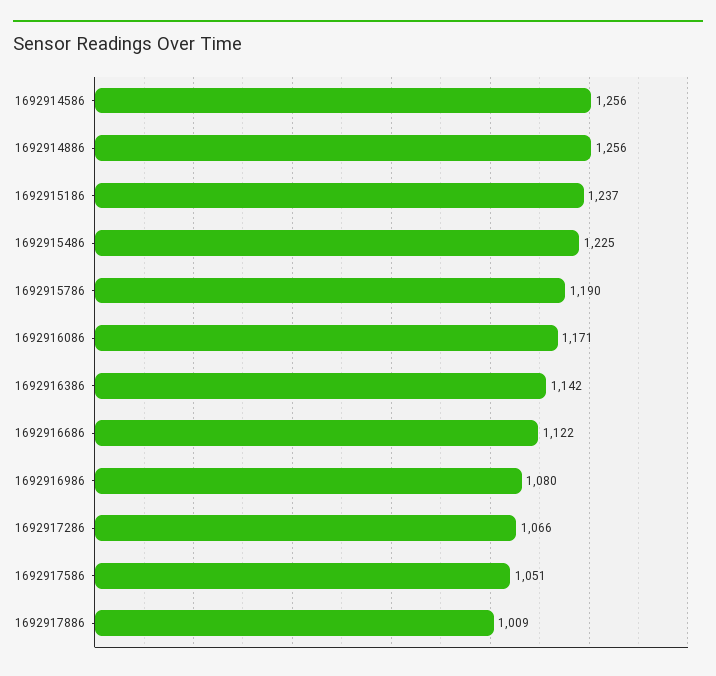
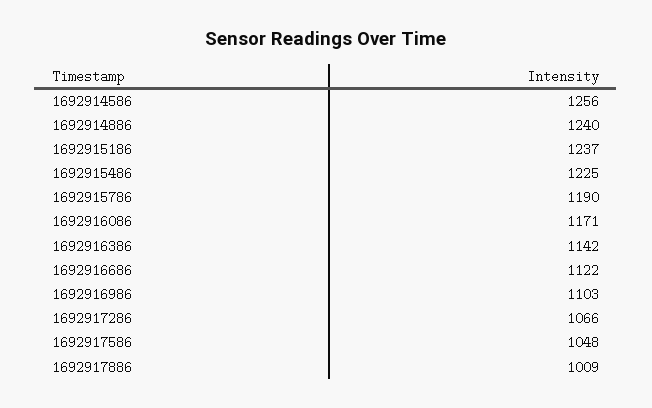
  {
    "1692914586": 1256,
-   "1692914886": 1256,
+   "1692914886": 1240,
    "1692915186": 1237,
    "1692915486": 1225,
    "1692915786": 1190,
    "1692916086": 1171,
    "1692916386": 1142,
    "1692916686": 1122,
-   "1692916986": 1080,
+   "1692916986": 1103,
    "1692917286": 1066,
-   "1692917586": 1051,
+   "1692917586": 1048,
    "1692917886": 1009
  }

